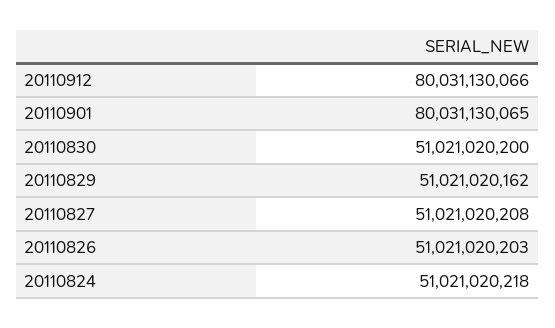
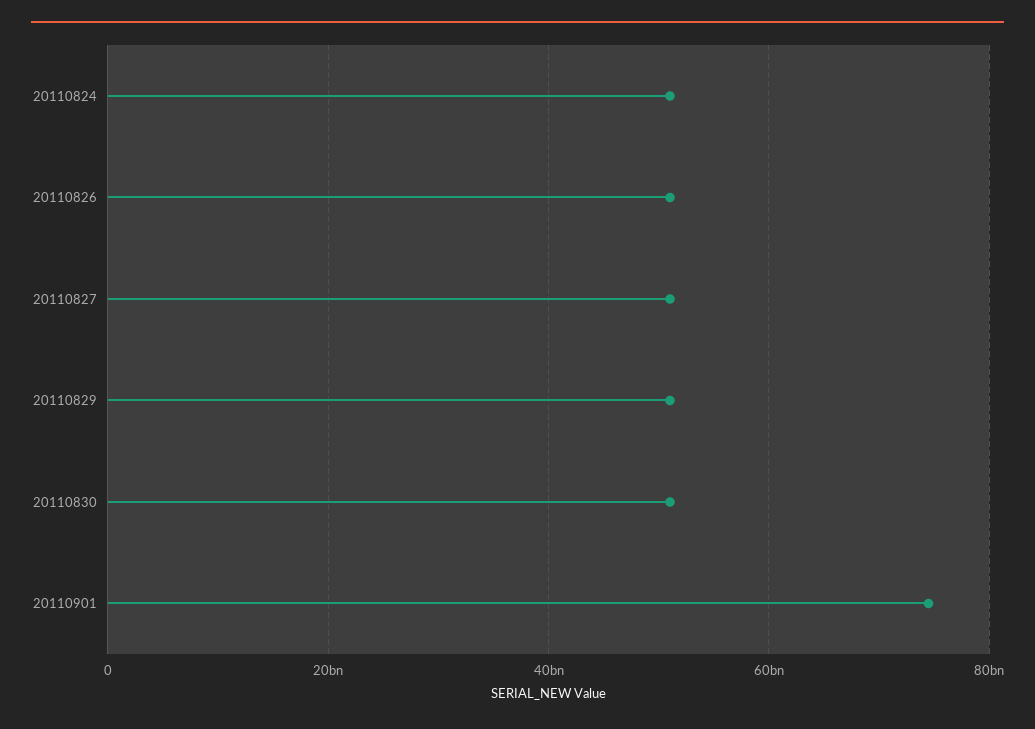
  {
-   "20110912": 80031130066,
-   "20110901": 80031130065,
+   "20110901": 74000000000,
    "20110830": 51021020200,
    "20110829": 51021020162,
    "20110827": 51021020208,
    "20110826": 51021020203,
    "20110824": 51021020218
  }

